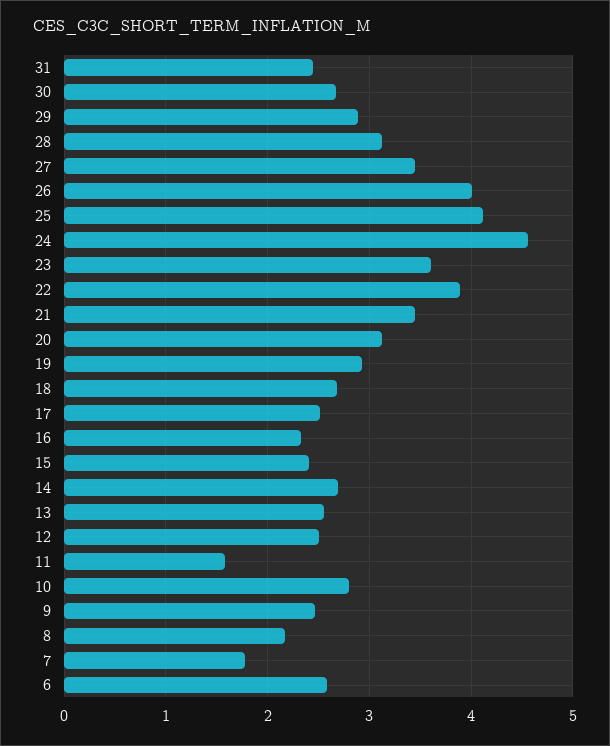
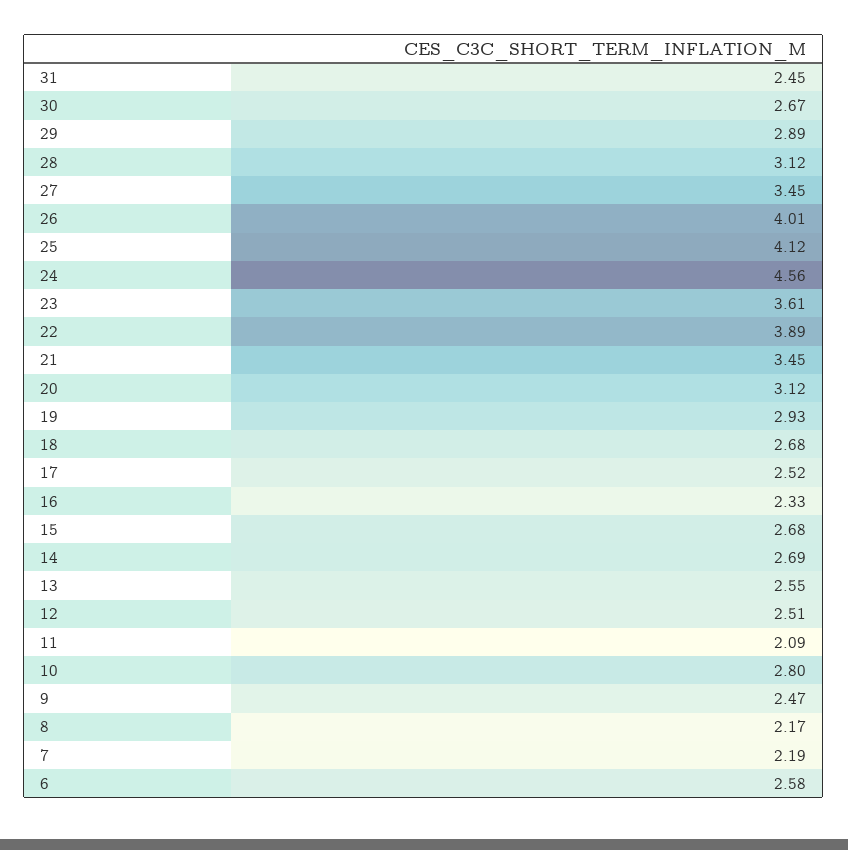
  {
    "31": 2.45,
    "30": 2.67,
    "29": 2.89,
    "28": 3.12,
    "27": 3.45,
    "26": 4.01,
    "25": 4.12,
    "24": 4.56,
    "23": 3.61,
    "22": 3.89,
    "21": 3.45,
    "20": 3.12,
    "19": 2.93,
    "18": 2.68,
    "17": 2.52,
    "16": 2.33,
-   "15": 2.4,
+   "15": 2.68,
    "14": 2.69,
    "13": 2.55,
    "12": 2.51,
-   "11": 1.6,
+   "11": 2.09,
    "10": 2.8,
    "9": 2.47,
    "8": 2.17,
-   "7": 1.8,
+   "7": 2.19,
    "6": 2.58
  }

